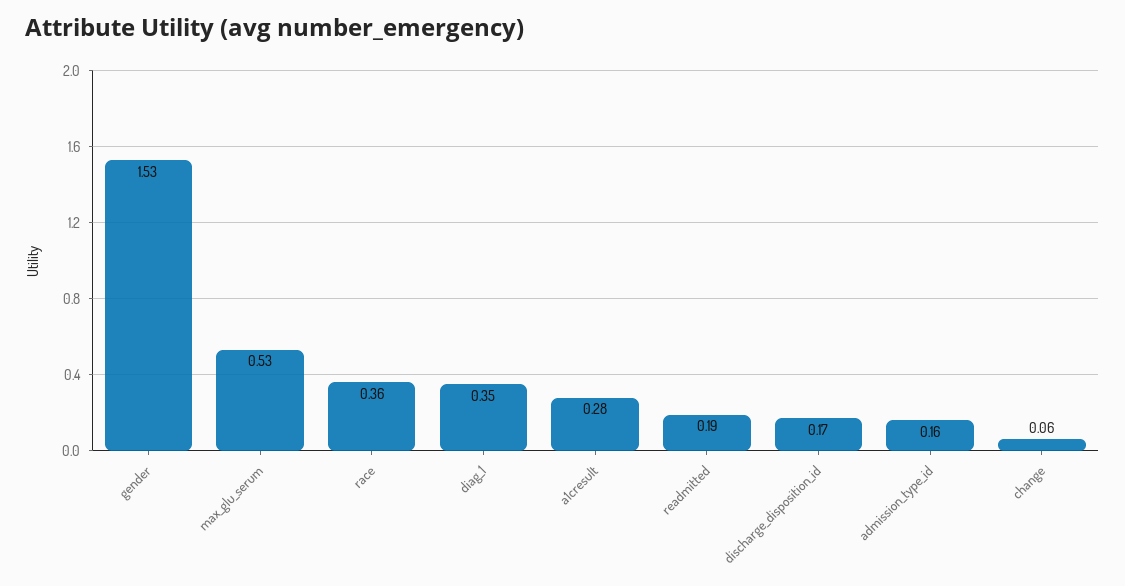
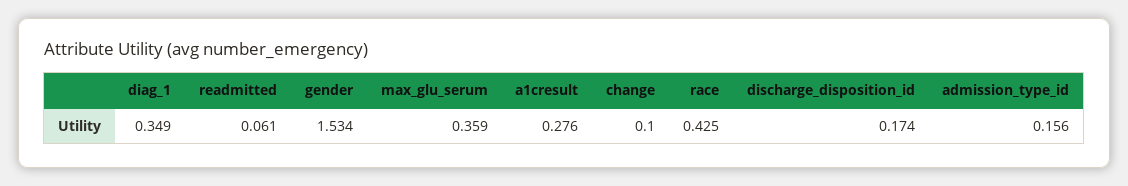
  {
    "gender": 1.534,
-   "max_glu_serum": 0.53,
+   "max_glu_serum": 0.359,
-   "race": 0.36,
+   "race": 0.425,
    "diag_1": 0.349,
    "a1cresult": 0.276,
-   "readmitted": 0.19,
+   "readmitted": 0.061,
    "discharge_disposition_id": 0.174,
    "admission_type_id": 0.156,
-   "change": 0.06
+   "change": 0.1
  }

